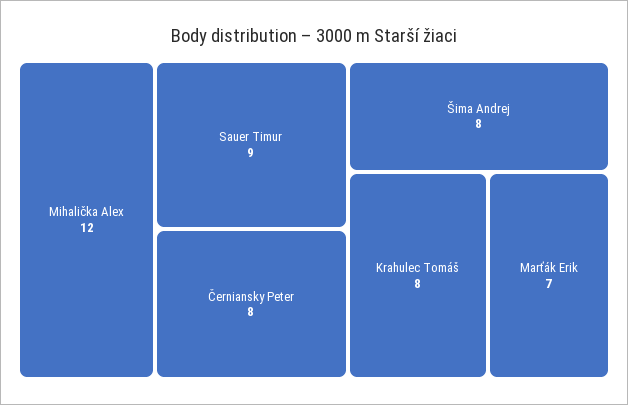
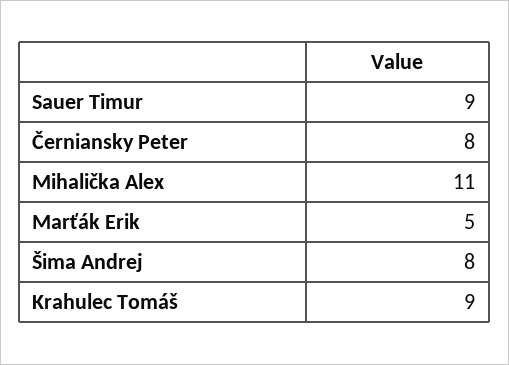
  {
-   "Mihalička Alex": 12,
+   "Mihalička Alex": 11,
    "Sauer Timur": 9,
    "Černiansky Peter": 8,
    "Šima Andrej": 8,
-   "Krahulec Tomáš": 8,
+   "Krahulec Tomáš": 9,
-   "Marťák Erik": 7
+   "Marťák Erik": 5
  }

